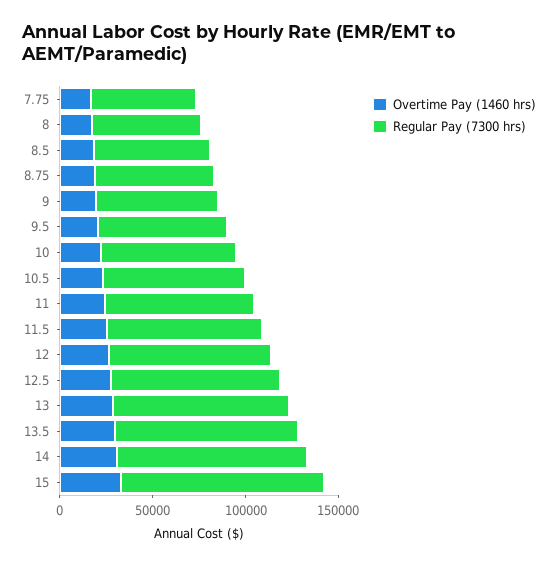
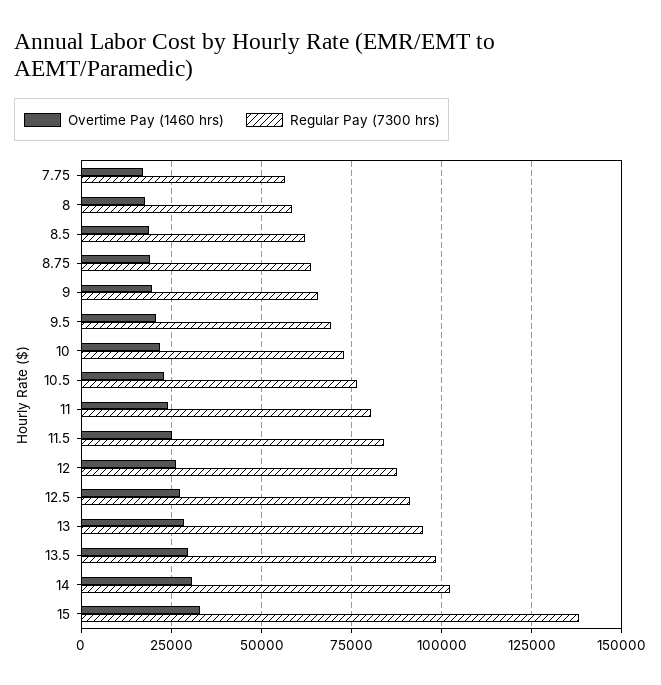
  {
    "Overtime Pay (1460 hrs)": {
      "7.75": 17500,
      "8": 17500,
      "8.5": 17500,
      "8.75": 20000,
      "9": 20000,
      "9.5": 20000,
      "10": 22500,
      "10.5": 22500,
      "11": 25000,
      "11.5": 25000,
      "12": 27500,
      "12.5": 27500,
      "13": 27500,
      "13.5": 30000,
      "14": 30000,
      "15": 32500
    },
    "Regular Pay (7300 hrs)": {
      "7.75": 57500,
      "8": 57500,
      "8.5": 62500,
      "8.75": 65000,
      "9": 65000,
      "9.5": 70000,
      "10": 72500,
      "10.5": 77500,
      "11": 80000,
      "11.5": 85000,
      "12": 87500,
      "12.5": 92500,
      "13": 95000,
      "13.5": 97500,
      "14": 102500,
-     "15": 110000
+     "15": 137500
    }
  }

